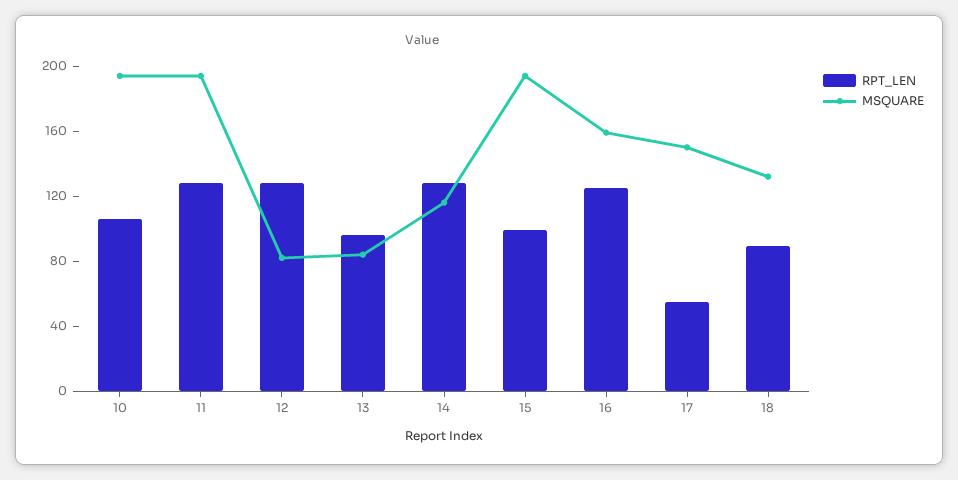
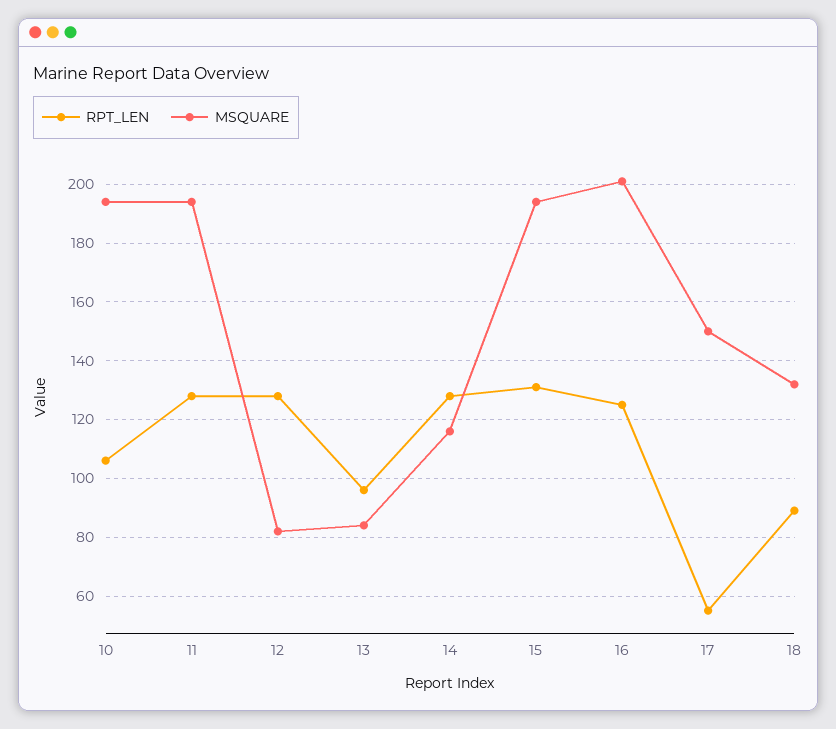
  {
    "RPT_LEN": {
      "10": 105,
      "11": 130,
      "12": 130,
      "13": 95,
      "14": 130,
-     "15": 100,
+     "15": 130,
      "16": 125,
      "17": 55,
      "18": 90
    },
    "MSQUARE": {
      "10": 195,
      "11": 195,
      "12": 80,
      "13": 85,
      "14": 115,
      "15": 195,
-     "16": 160,
+     "16": 200,
      "17": 150,
      "18": 130
    }
  }

